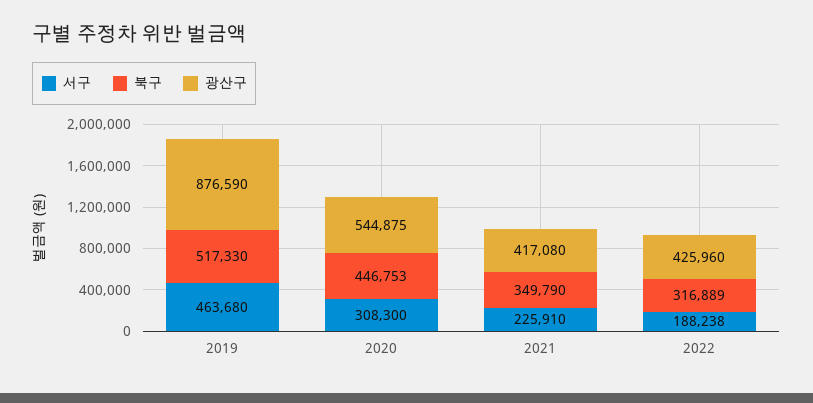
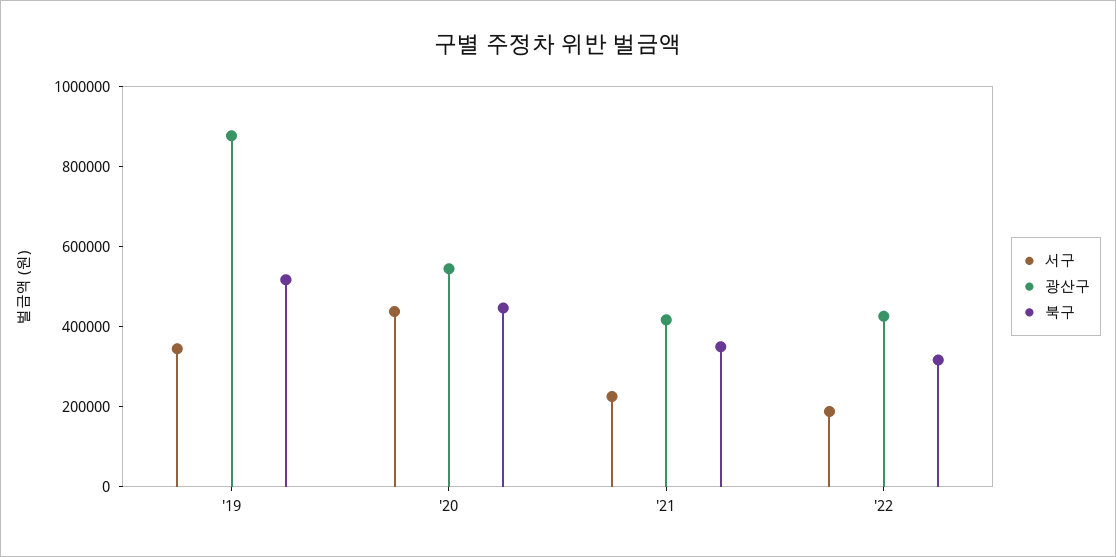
  {
    "서구": {
-     "2019": 463680,
+     "2019": 350000,
-     "2020": 308300,
+     "2020": 450000,
      "2021": 225910,
      "2022": 188238
    },
    "북구": {
      "2019": 517330,
      "2020": 446753,
      "2021": 349790,
      "2022": 316889
    },
    "광산구": {
      "2019": 876590,
      "2020": 544875,
      "2021": 417080,
      "2022": 425960
    }
  }

